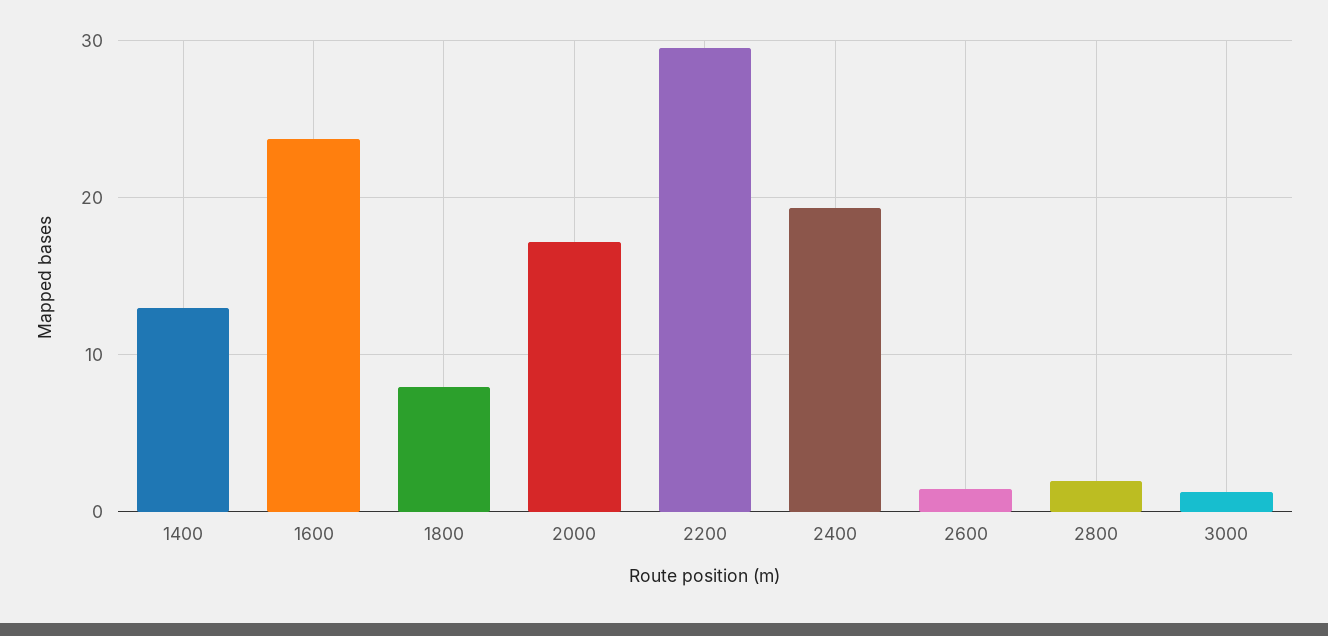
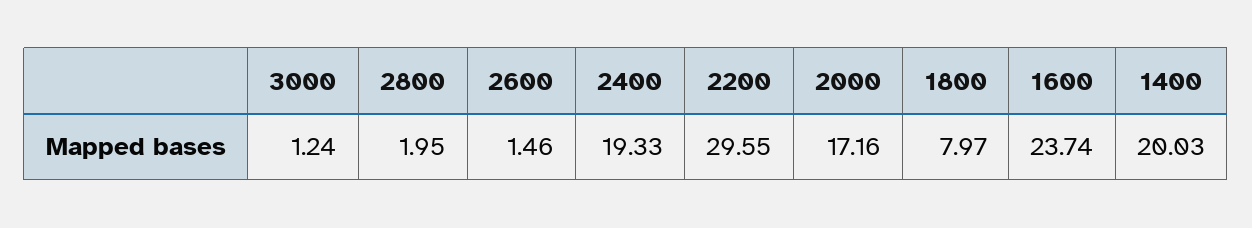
  {
-   "1400": 13,
+   "1400": 20.03,
    "1600": 23.74,
    "1800": 7.97,
    "2000": 17.16,
    "2200": 29.55,
    "2400": 19.33,
    "2600": 1.46,
    "2800": 1.95,
    "3000": 1.24
  }

